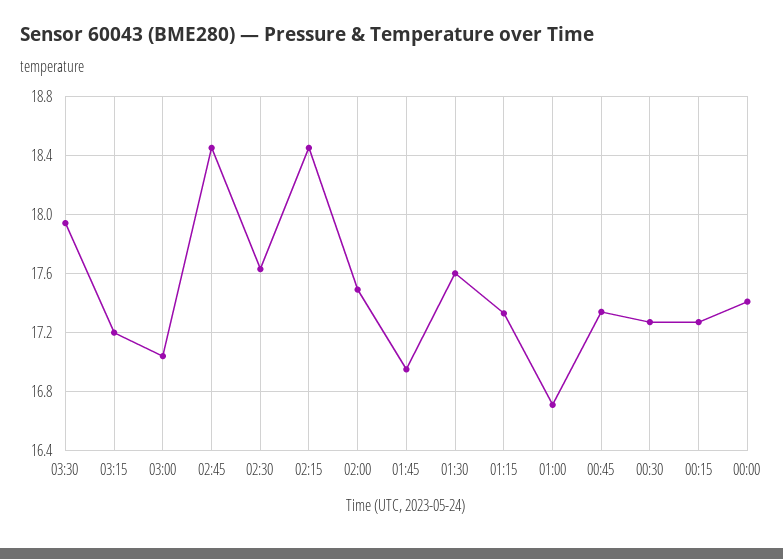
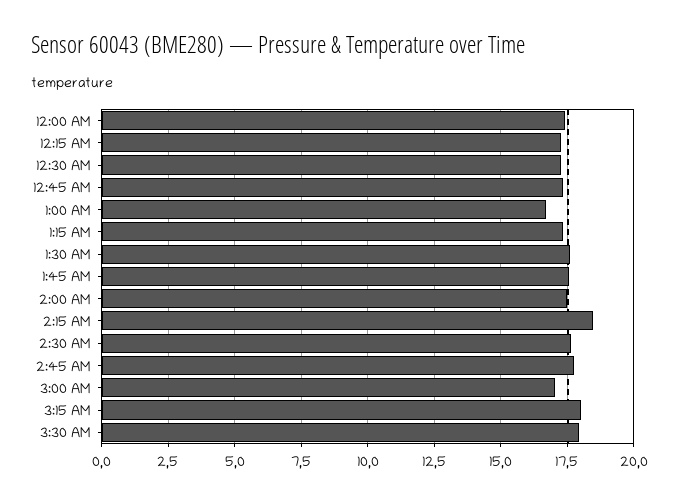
  {
    "03:30": 17.95,
-   "03:15": 17.2,
+   "03:15": 18,
    "03:00": 17.05,
-   "02:45": 18.45,
+   "02:45": 17.75,
    "02:30": 17.65,
    "02:15": 18.45,
    "02:00": 17.5,
-   "01:45": 16.95,
+   "01:45": 17.5,
    "01:30": 17.6,
    "01:15": 17.35,
    "01:00": 16.7,
    "00:45": 17.35,
    "00:30": 17.25,
    "00:15": 17.25,
    "00:00": 17.4
  }

